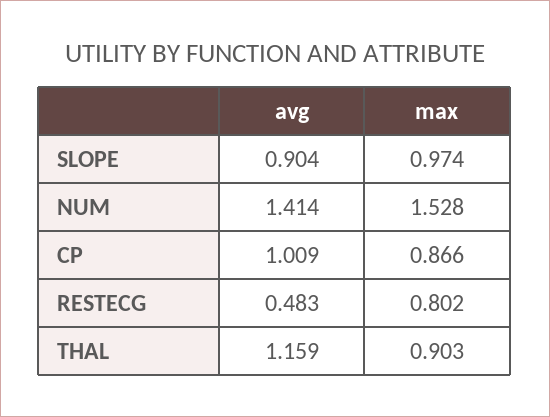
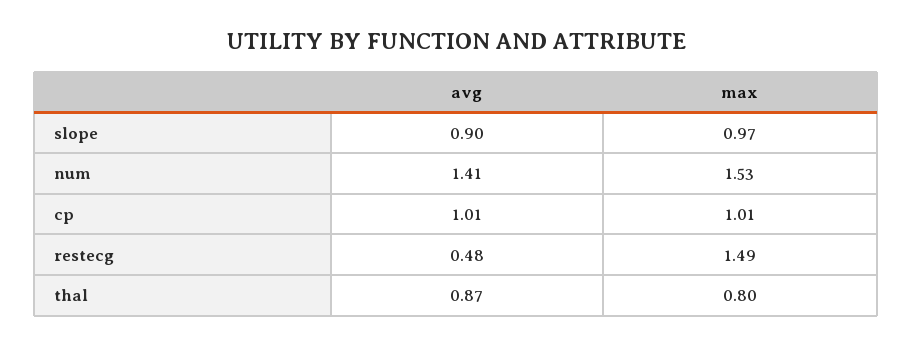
  {
    "avg": {
      "SLOPE": 0.904,
      "NUM": 1.414,
      "CP": 1.009,
      "RESTECG": 0.483,
-     "THAL": 1.159
+     "THAL": 0.87
    },
    "max": {
      "SLOPE": 0.974,
      "NUM": 1.528,
-     "CP": 0.866,
+     "CP": 1.01,
-     "RESTECG": 0.802,
+     "RESTECG": 1.49,
-     "THAL": 0.903
+     "THAL": 0.8
    }
  }

